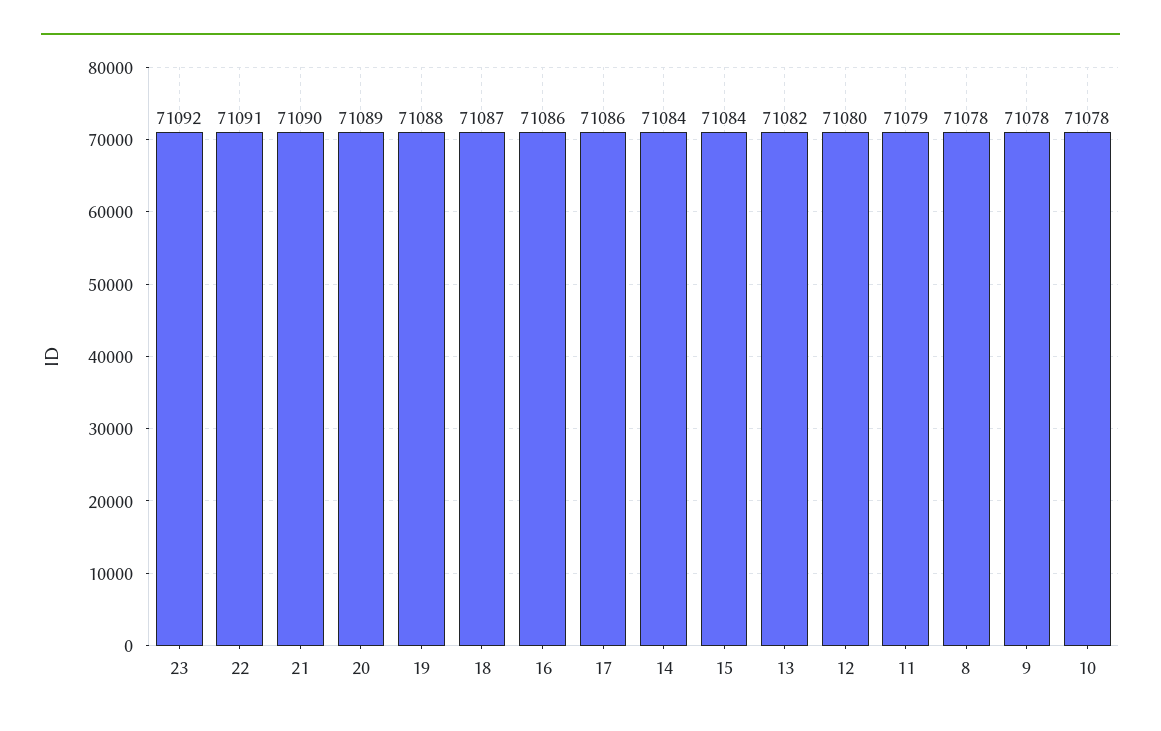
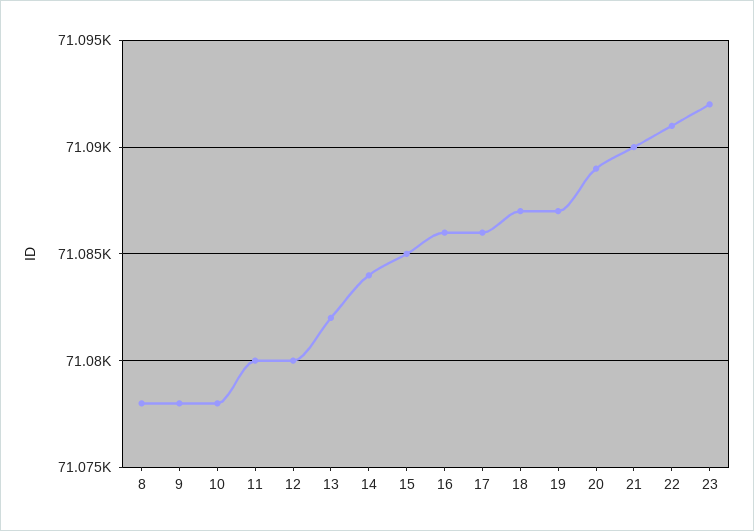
  {
    "23": 71092,
    "22": 71091,
    "21": 71090,
    "20": 71089,
-   "19": 71088,
+   "19": 71087,
    "18": 71087,
    "16": 71086,
    "17": 71086,
    "14": 71084,
-   "15": 71084,
+   "15": 71085,
    "13": 71082,
    "12": 71080,
-   "11": 71079,
+   "11": 71080,
    "8": 71078,
    "9": 71078,
    "10": 71078
  }

